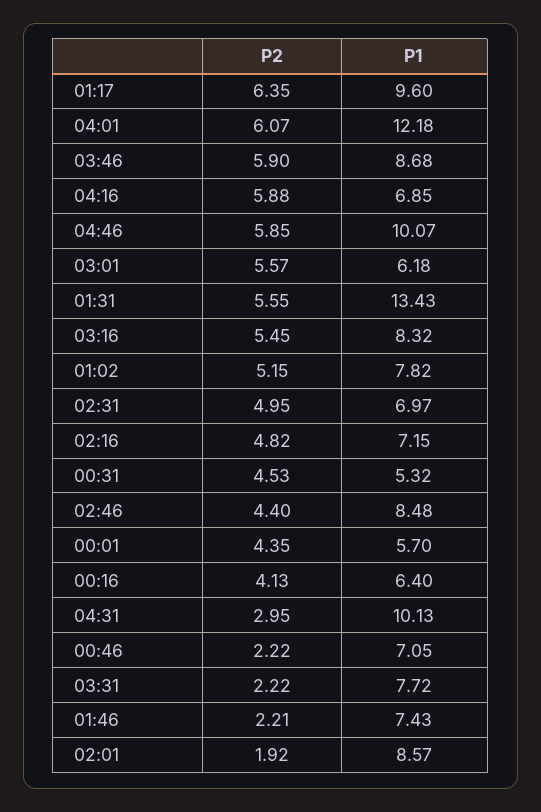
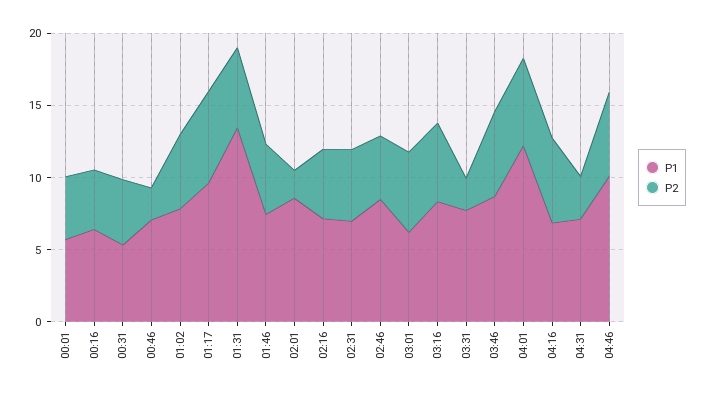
  {
    "P2": {
      "01:17": 6.35,
      "04:01": 6.07,
      "03:46": 5.9,
      "04:16": 5.88,
      "04:46": 5.85,
      "03:01": 5.57,
      "01:31": 5.55,
      "03:16": 5.45,
      "01:02": 5.15,
      "02:31": 4.95,
      "02:16": 4.82,
      "00:31": 4.53,
      "02:46": 4.4,
      "00:01": 4.35,
      "00:16": 4.13,
      "04:31": 2.95,
      "00:46": 2.22,
      "03:31": 2.22,
-     "01:46": 2.21,
+     "01:46": 5,
      "02:01": 1.92
    },
    "P1": {
      "01:17": 9.6,
      "04:01": 12.18,
      "03:46": 8.68,
      "04:16": 6.85,
      "04:46": 10.07,
      "03:01": 6.18,
      "01:31": 13.43,
      "03:16": 8.32,
      "01:02": 7.82,
      "02:31": 6.97,
      "02:16": 7.15,
      "00:31": 5.32,
      "02:46": 8.48,
      "00:01": 5.7,
      "00:16": 6.4,
-     "04:31": 10.13,
+     "04:31": 7,
      "00:46": 7.05,
      "03:31": 7.72,
      "01:46": 7.43,
      "02:01": 8.57
    }
  }

